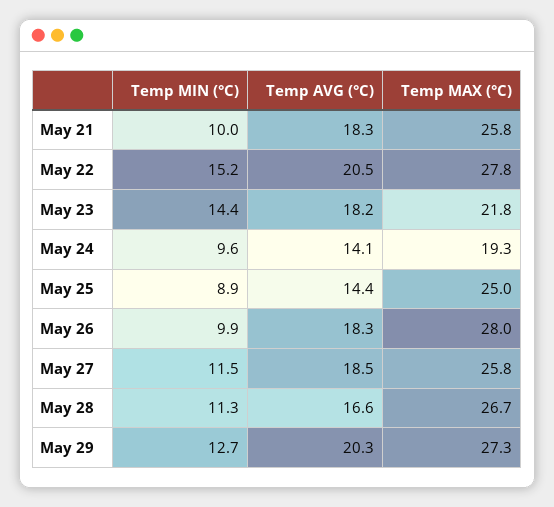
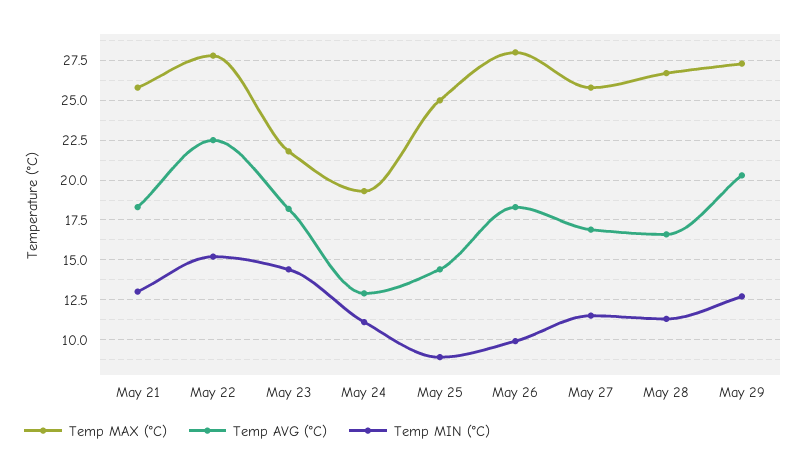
  {
    "Temp MIN (°C)": {
-     "May 21": 10,
+     "May 21": 13,
      "May 22": 15.2,
      "May 23": 14.4,
-     "May 24": 9.6,
+     "May 24": 11,
      "May 25": 8.9,
      "May 26": 9.9,
      "May 27": 11.5,
      "May 28": 11.3,
      "May 29": 12.7
    },
    "Temp AVG (°C)": {
      "May 21": 18.3,
-     "May 22": 20.5,
+     "May 22": 22.5,
      "May 23": 18.2,
-     "May 24": 14.1,
+     "May 24": 13,
      "May 25": 14.4,
      "May 26": 18.3,
-     "May 27": 18.5,
+     "May 27": 17,
      "May 28": 16.6,
      "May 29": 20.3
    },
    "Temp MAX (°C)": {
      "May 21": 25.8,
      "May 22": 27.8,
      "May 23": 21.8,
      "May 24": 19.3,
      "May 25": 25,
      "May 26": 28,
      "May 27": 25.8,
      "May 28": 26.7,
      "May 29": 27.3
    }
  }

